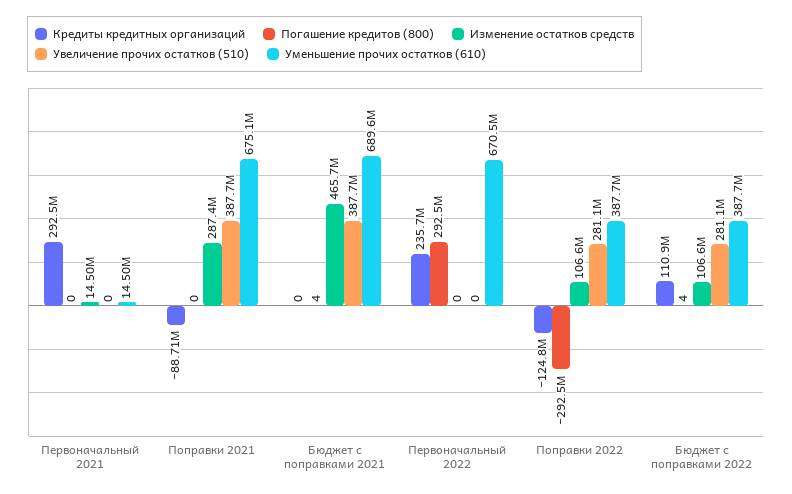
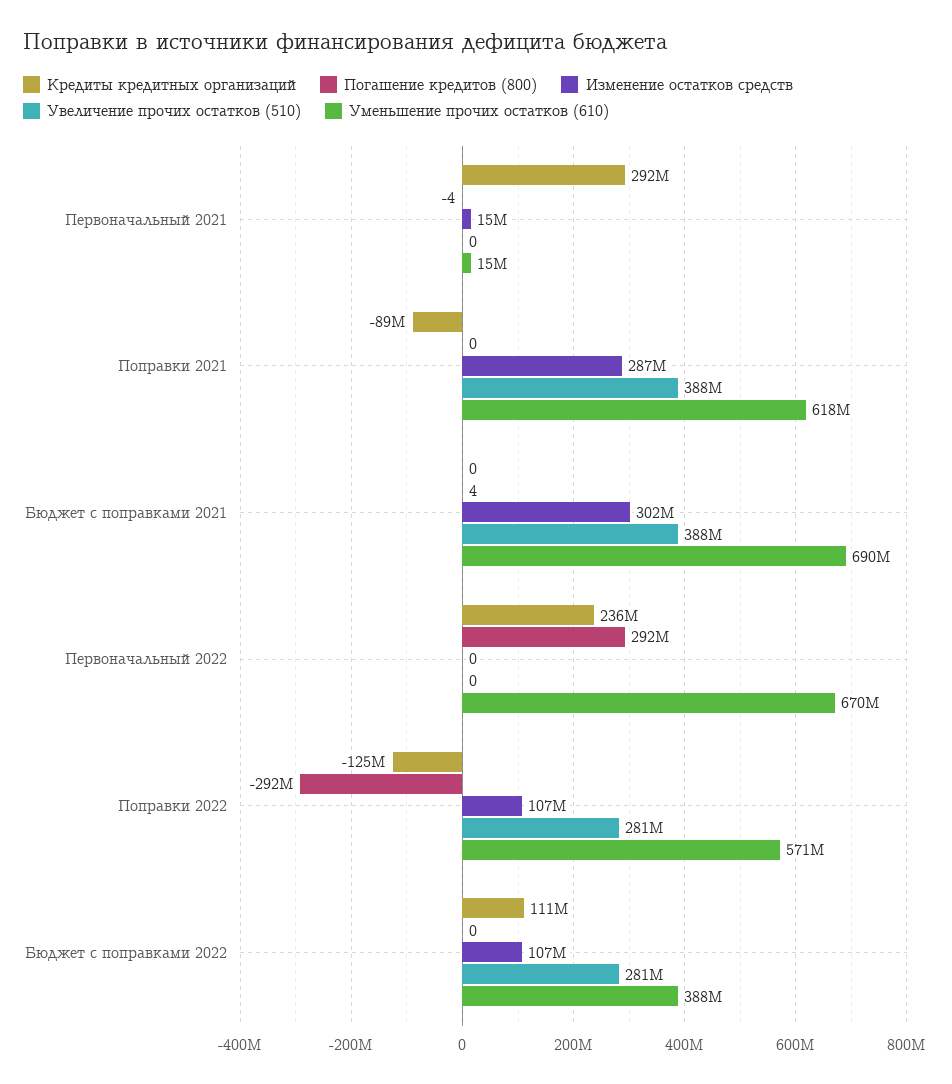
  {
    "Кредиты кредитных организаций": {
      "Первоначальный 2021": 292500000,
      "Поправки 2021": -88710000,
      "Бюджет с поправками 2021": 0,
      "Первоначальный 2022": 235700000,
      "Поправки 2022": -124800000,
      "Бюджет с поправками 2022": 110900000
    },
    "Погашение кредитов (800)": {
-     "Первоначальный 2021": 0,
+     "Первоначальный 2021": -4,
      "Поправки 2021": 0,
      "Бюджет с поправками 2021": 4,
      "Первоначальный 2022": 292500000,
      "Поправки 2022": -292500000,
-     "Бюджет с поправками 2022": 4
+     "Бюджет с поправками 2022": 0
    },
    "Изменение остатков средств": {
      "Первоначальный 2021": 14500000,
      "Поправки 2021": 287400000,
-     "Бюджет с поправками 2021": 465700000,
+     "Бюджет с поправками 2021": 302000000,
      "Первоначальный 2022": 0,
      "Поправки 2022": 106600000,
      "Бюджет с поправками 2022": 106600000
    },
    "Увеличение прочих остатков (510)": {
      "Первоначальный 2021": 0,
      "Поправки 2021": 387700000,
      "Бюджет с поправками 2021": 387700000,
      "Первоначальный 2022": 0,
      "Поправки 2022": 281100000,
      "Бюджет с поправками 2022": 281100000
    },
    "Уменьшение прочих остатков (610)": {
      "Первоначальный 2021": 14500000,
-     "Поправки 2021": 675100000,
+     "Поправки 2021": 618000000,
      "Бюджет с поправками 2021": 689600000,
      "Первоначальный 2022": 670500000,
-     "Поправки 2022": 387700000,
+     "Поправки 2022": 571000000,
      "Бюджет с поправками 2022": 387700000
    }
  }

